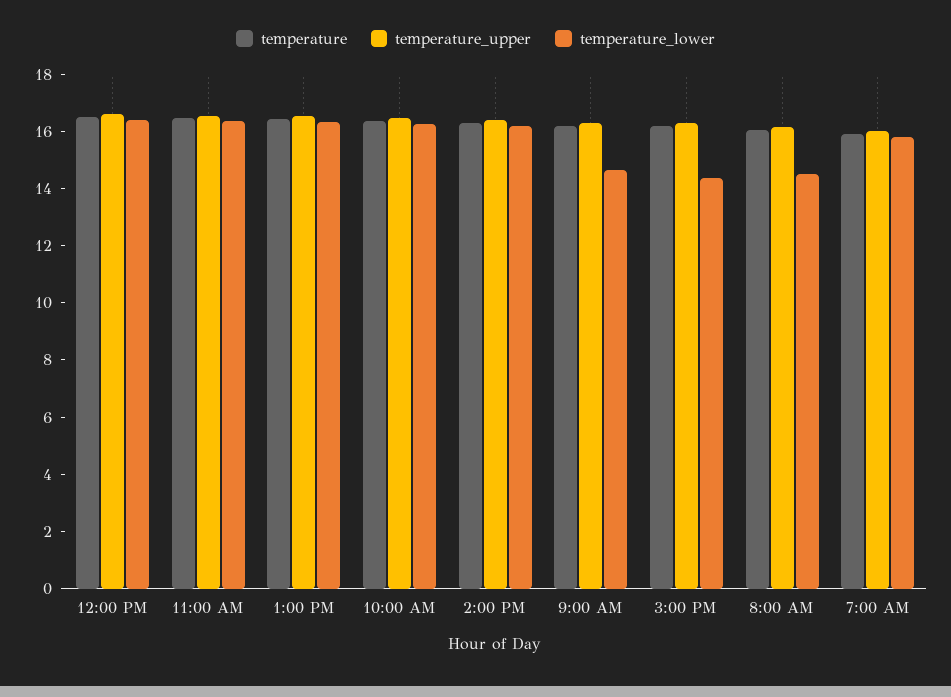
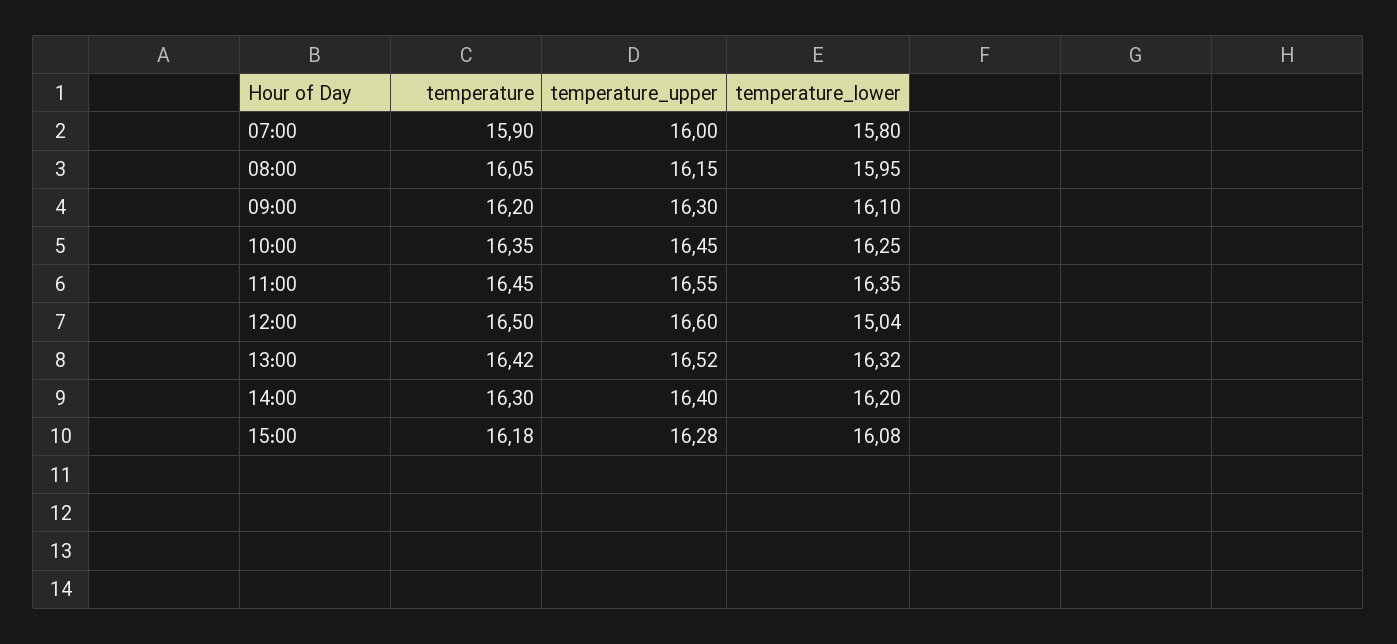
  {
    "temperature": {
      "12:00 PM": 16.5,
      "11:00 AM": 16.45,
      "1:00 PM": 16.42,
      "10:00 AM": 16.35,
      "2:00 PM": 16.3,
      "9:00 AM": 16.2,
      "3:00 PM": 16.18,
      "8:00 AM": 16.05,
      "7:00 AM": 15.9
    },
    "temperature_upper": {
      "12:00 PM": 16.6,
      "11:00 AM": 16.55,
      "1:00 PM": 16.52,
      "10:00 AM": 16.45,
      "2:00 PM": 16.4,
      "9:00 AM": 16.3,
      "3:00 PM": 16.28,
      "8:00 AM": 16.15,
      "7:00 AM": 16
    },
    "temperature_lower": {
-     "12:00 PM": 16.5,
+     "12:00 PM": 15.04,
      "11:00 AM": 16.35,
      "1:00 PM": 16.32,
      "10:00 AM": 16.25,
      "2:00 PM": 16.2,
-     "9:00 AM": 14.5,
+     "9:00 AM": 16.1,
-     "3:00 PM": 14.5,
+     "3:00 PM": 16.08,
-     "8:00 AM": 14.5,
+     "8:00 AM": 15.95,
      "7:00 AM": 15.8
    }
  }

